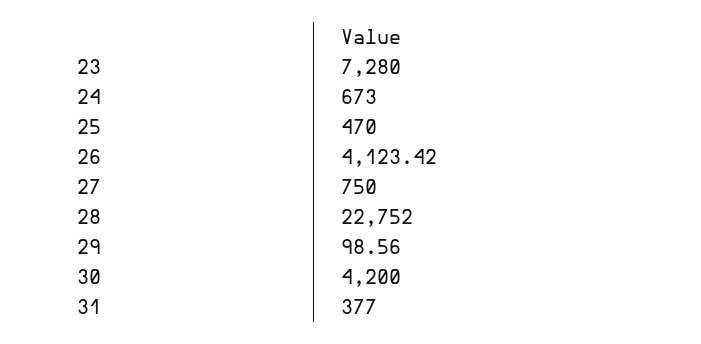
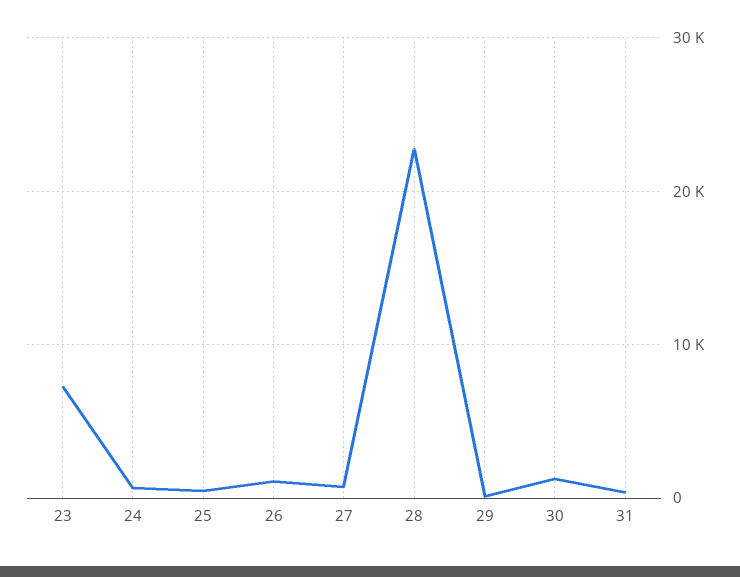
  {
    "23": 7280,
    "24": 673,
    "25": 470,
-   "26": 4123.42,
+   "26": 1000,
    "27": 750,
    "28": 22752,
    "29": 98.56,
-   "30": 4200,
+   "30": 1000,
    "31": 377
  }

